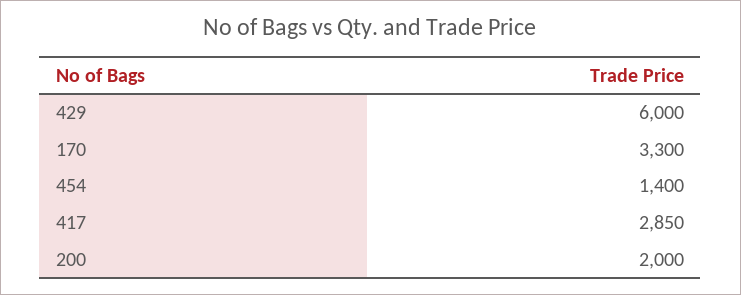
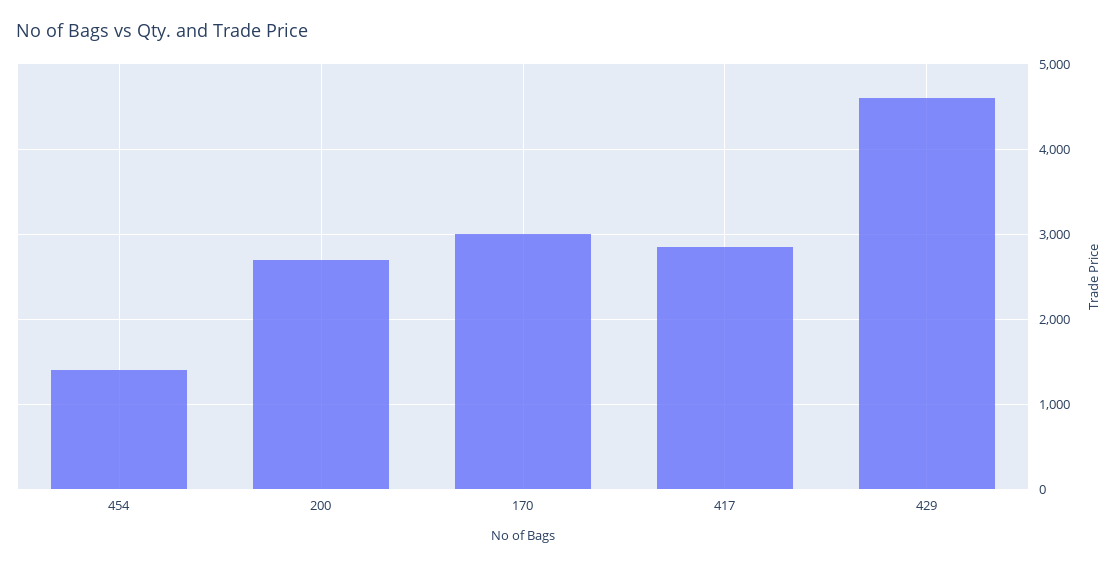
  {
-   "429": 6000,
+   "429": 4600,
-   "170": 3300,
+   "170": 3000,
    "454": 1400,
    "417": 2850,
-   "200": 2000
+   "200": 2700
  }

